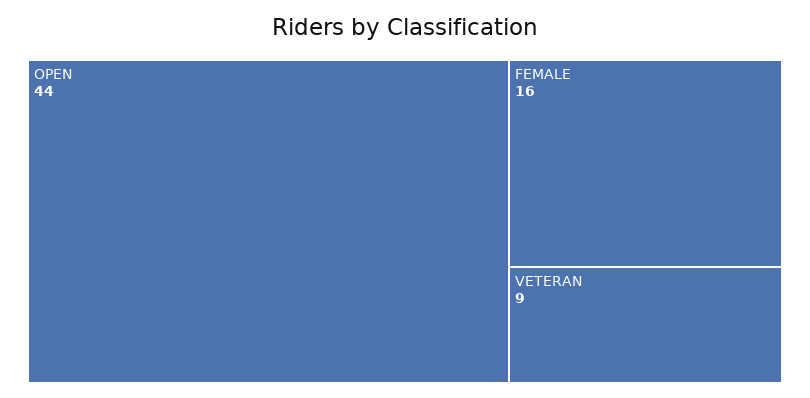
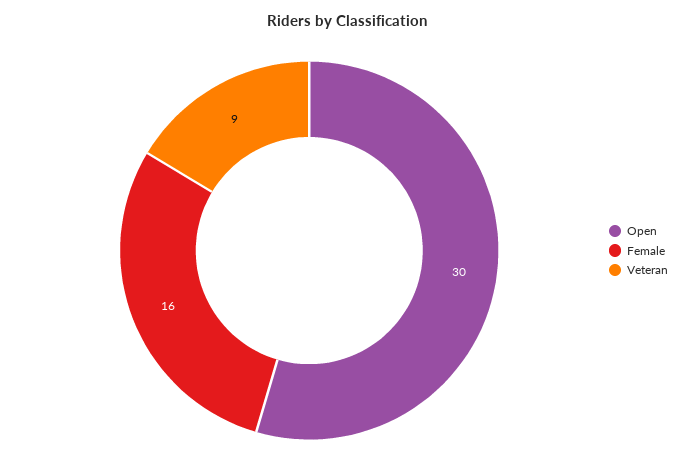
  {
-   "OPEN": 44,
+   "OPEN": 30,
    "FEMALE": 16,
    "VETERAN": 9
  }

